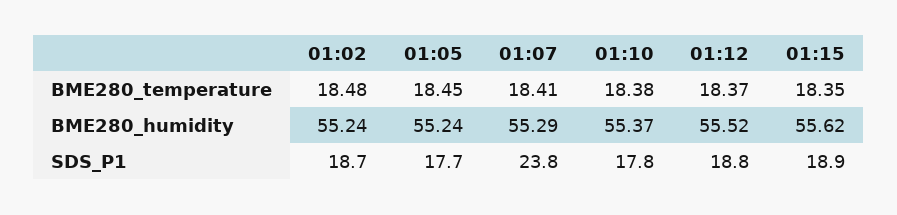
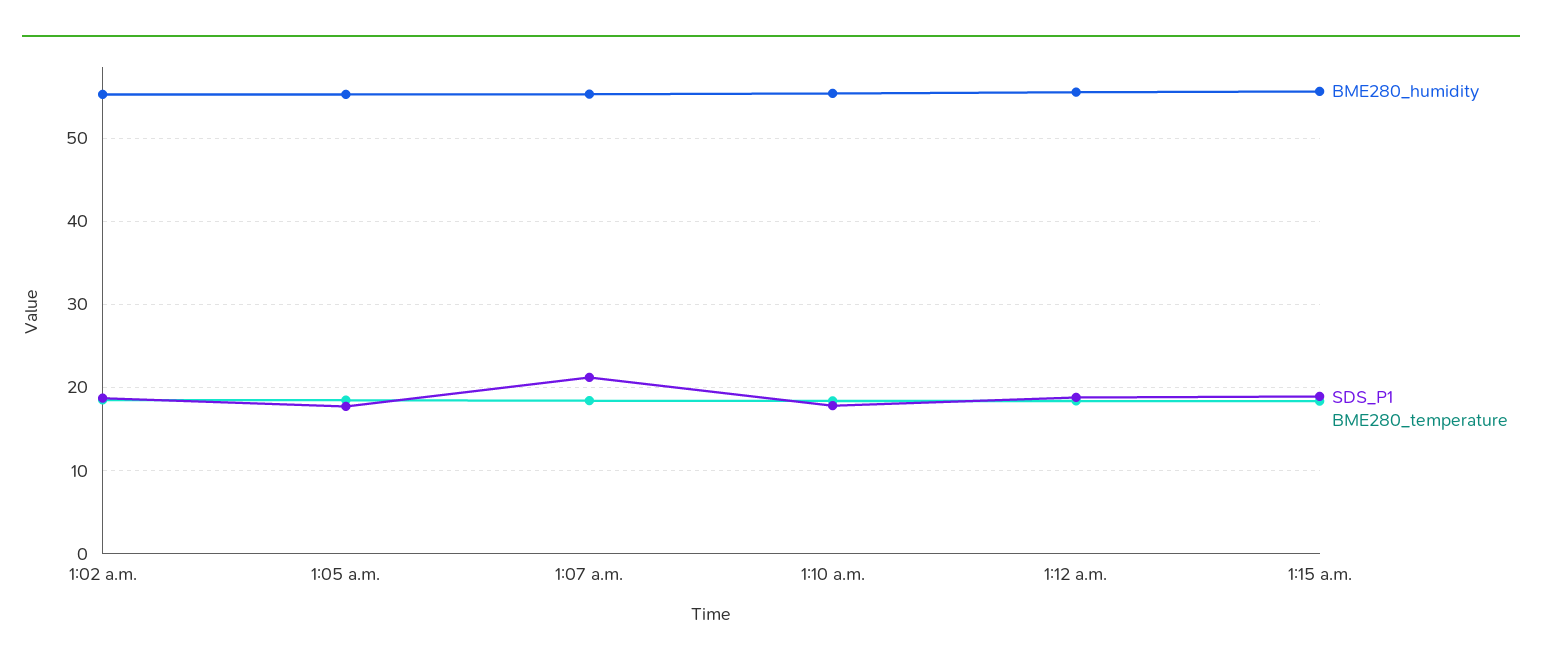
  {
    "BME280_temperature": {
      "01:02": 18.48,
      "01:05": 18.45,
      "01:07": 18.41,
      "01:10": 18.38,
      "01:12": 18.37,
      "01:15": 18.35
    },
    "BME280_humidity": {
      "01:02": 55.24,
      "01:05": 55.24,
      "01:07": 55.29,
      "01:10": 55.37,
      "01:12": 55.52,
      "01:15": 55.62
    },
    "SDS_P1": {
      "01:02": 18.7,
      "01:05": 17.7,
-     "01:07": 23.8,
+     "01:07": 21,
      "01:10": 17.8,
      "01:12": 18.8,
      "01:15": 18.9
    }
  }

